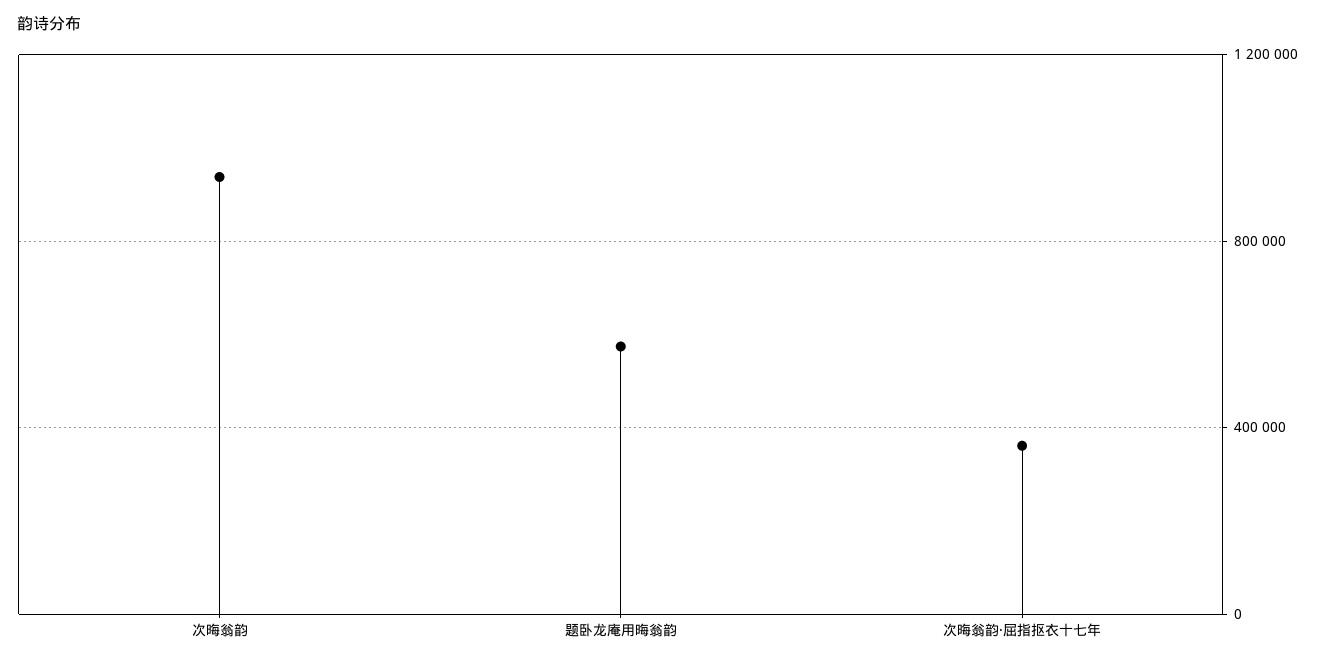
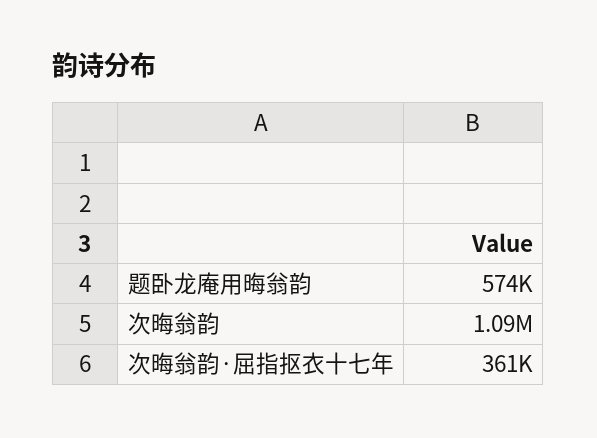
  {
-   "次晦翁韵": 950000,
+   "次晦翁韵": 1090000,
    "题卧龙庵用晦翁韵": 574000,
    "次晦翁韵·屈指抠衣十七年": 361000
  }

